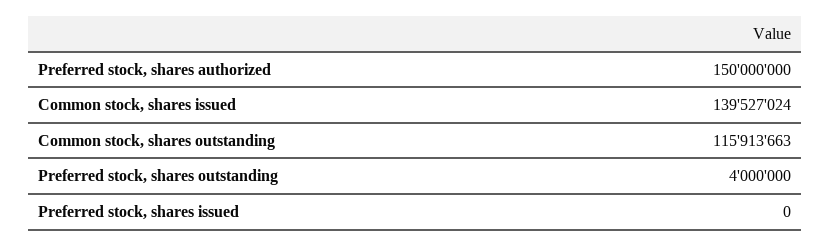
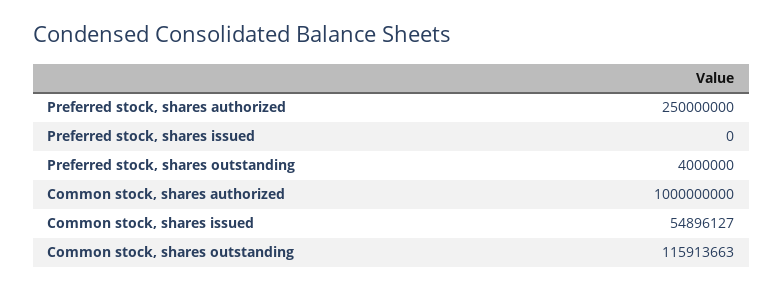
  {
-   "Preferred stock, shares authorized": 150000000,
+   "Preferred stock, shares authorized": 250000000,
-   "Common stock, shares issued": 139527024,
+   "Common stock, shares issued": 54896127,
    "Common stock, shares outstanding": 115913663,
    "Preferred stock, shares outstanding": 4000000,
-   "Preferred stock, shares issued": 0
+   "Preferred stock, shares issued": 0,
+   "Common stock, shares authorized": 1000000000
  }

